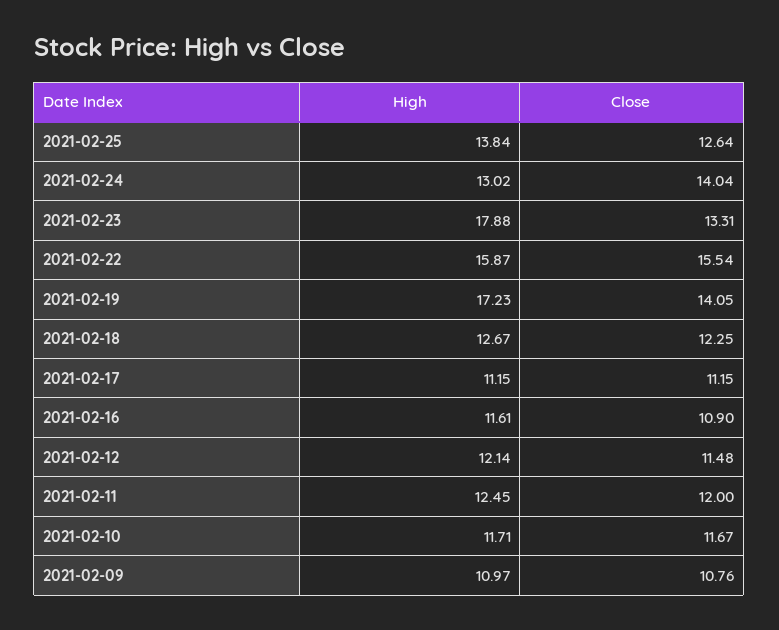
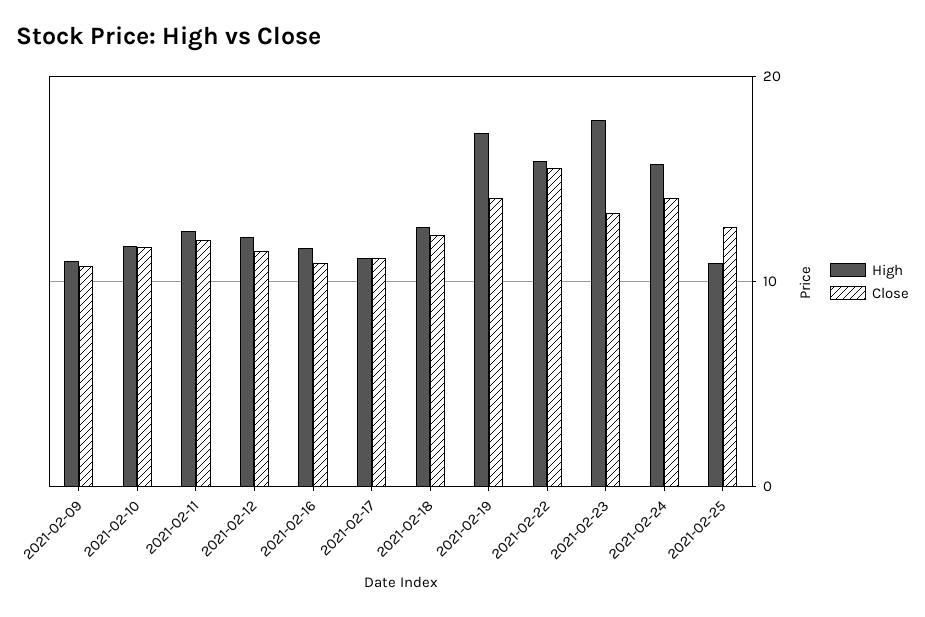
  {
    "High": {
-     "2021-02-25": 13.84,
+     "2021-02-25": 11,
-     "2021-02-24": 13.02,
+     "2021-02-24": 16,
      "2021-02-23": 17.88,
      "2021-02-22": 15.87,
      "2021-02-19": 17.23,
      "2021-02-18": 12.67,
      "2021-02-17": 11.15,
      "2021-02-16": 11.61,
      "2021-02-12": 12.14,
      "2021-02-11": 12.45,
      "2021-02-10": 11.71,
      "2021-02-09": 10.97
    },
    "Close": {
      "2021-02-25": 12.64,
      "2021-02-24": 14.04,
      "2021-02-23": 13.31,
      "2021-02-22": 15.54,
      "2021-02-19": 14.05,
      "2021-02-18": 12.25,
      "2021-02-17": 11.15,
      "2021-02-16": 10.9,
      "2021-02-12": 11.48,
      "2021-02-11": 12,
      "2021-02-10": 11.67,
      "2021-02-09": 10.76
    }
  }

